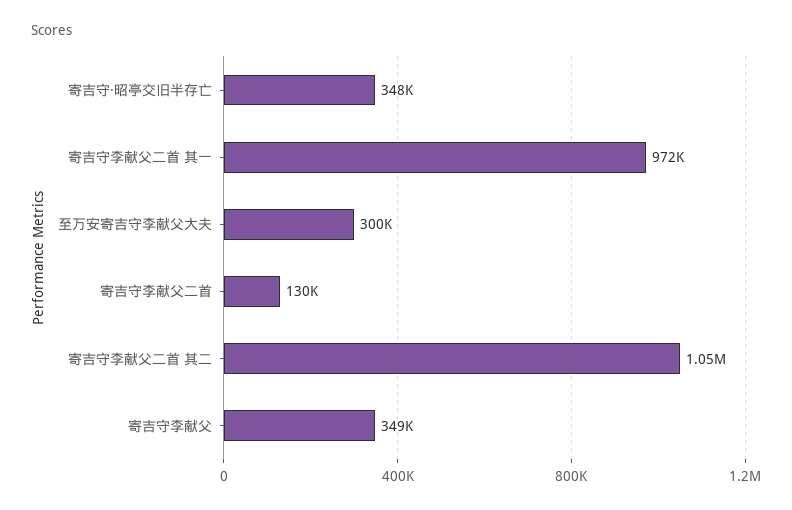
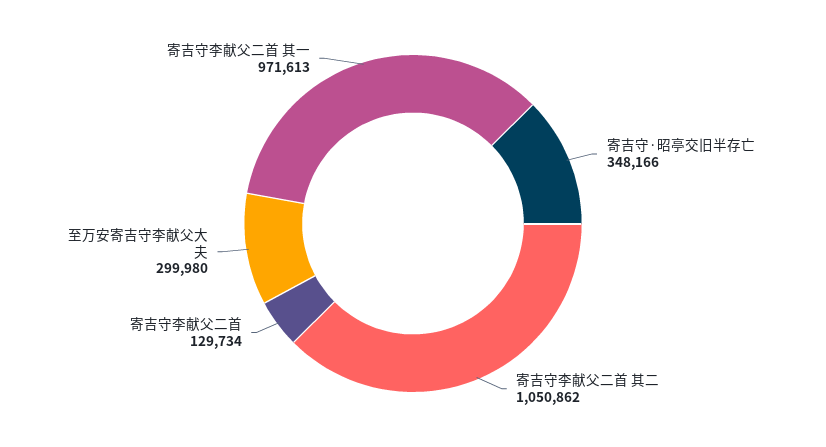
  {
    "寄吉守·昭亭交旧半存亡": 348166,
    "寄吉守李献父二首 其一": 971613,
    "至万安寄吉守李献父大夫": 299980,
    "寄吉守李献父二首": 129734,
-   "寄吉守李献父二首 其二": 1050862,
+   "寄吉守李献父二首 其二": 1050862
-   "寄吉守李献父": 349000
  }

